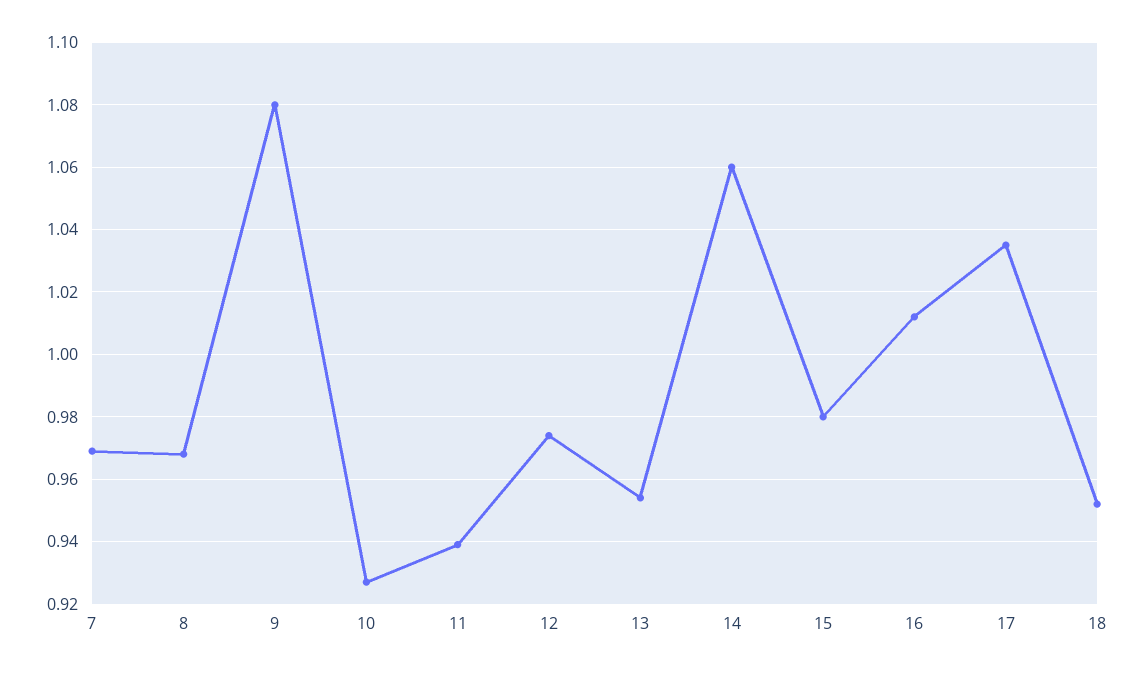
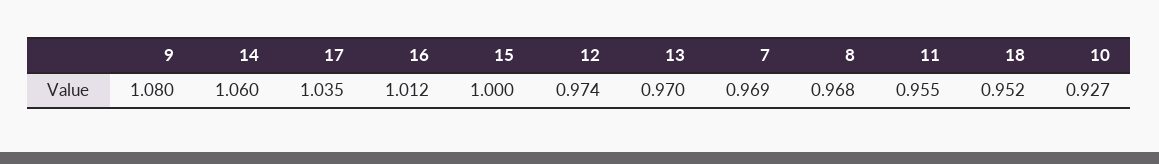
  {
    "7": 0.969,
    "8": 0.968,
    "9": 1.08,
    "10": 0.927,
-   "11": 0.94,
+   "11": 0.955,
    "12": 0.974,
-   "13": 0.955,
+   "13": 0.97,
    "14": 1.06,
-   "15": 0.98,
+   "15": 1,
    "16": 1.012,
    "17": 1.035,
    "18": 0.952
  }

